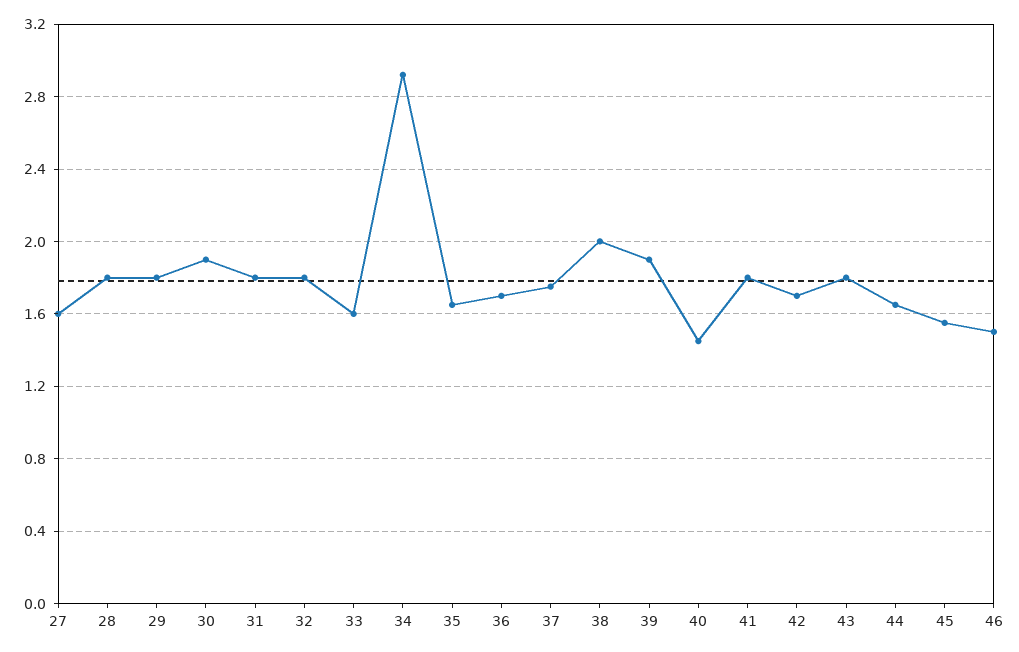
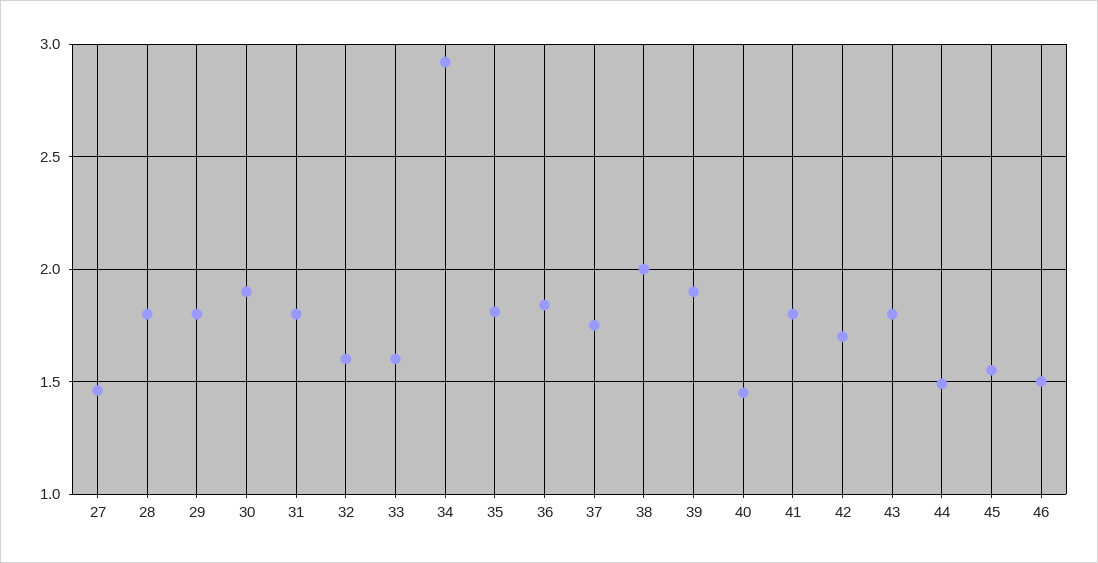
  {
-   "27": 1.6,
+   "27": 1.45,
    "28": 1.8,
    "29": 1.8,
    "30": 1.9,
    "31": 1.8,
-   "32": 1.8,
+   "32": 1.6,
    "33": 1.6,
    "34": 2.9,
-   "35": 1.65,
+   "35": 1.8,
-   "36": 1.7,
+   "36": 1.85,
    "37": 1.75,
    "38": 2,
    "39": 1.9,
    "40": 1.45,
    "41": 1.8,
    "42": 1.7,
    "43": 1.8,
-   "44": 1.65,
+   "44": 1.5,
    "45": 1.55,
    "46": 1.5
  }

